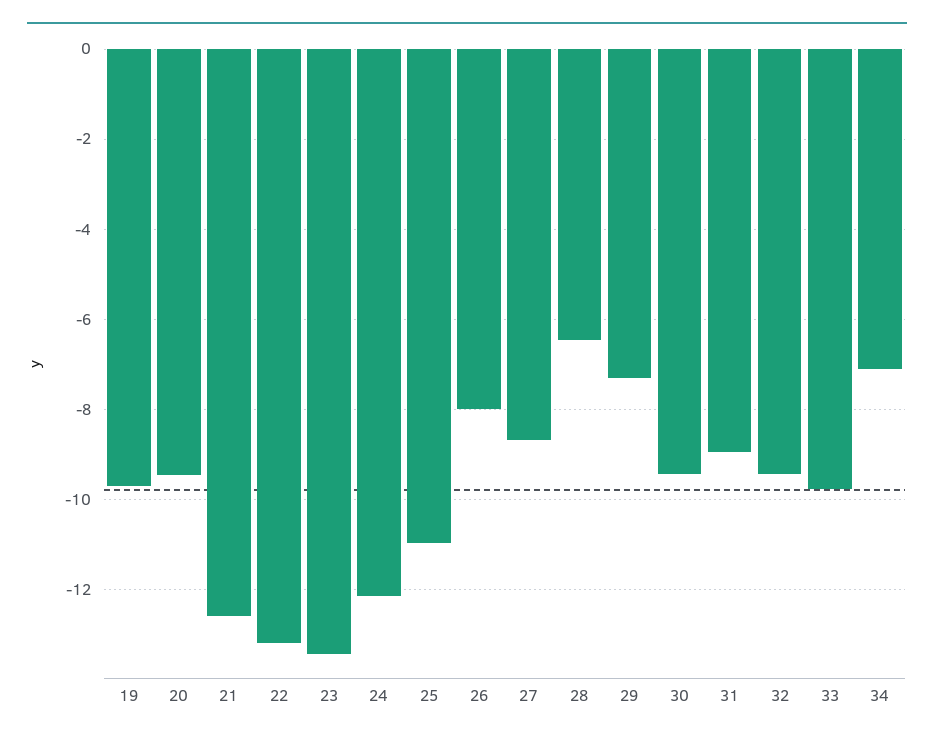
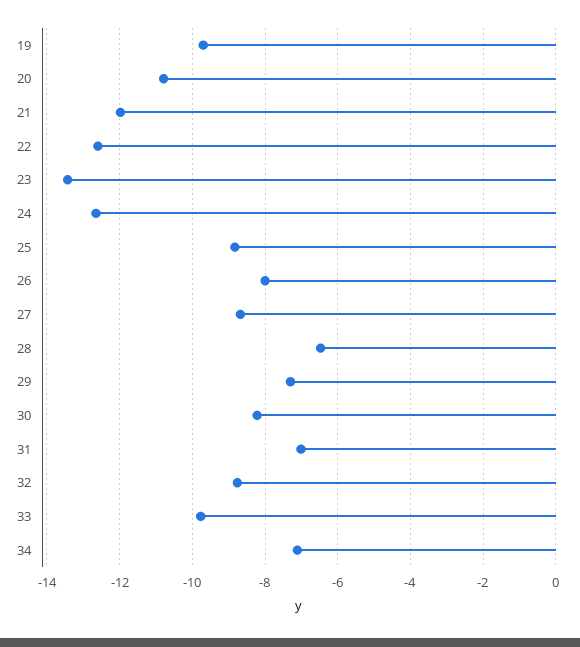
  {
    "19": -9.8,
-   "20": -9.4,
+   "20": -10.8,
-   "21": -12.6,
+   "21": -12,
-   "22": -13.2,
+   "22": -12.6,
    "23": -13.4,
-   "24": -12.2,
+   "24": -12.6,
-   "25": -11,
+   "25": -8.8,
    "26": -8,
    "27": -8.6,
    "28": -6.4,
    "29": -7.4,
-   "30": -9.4,
+   "30": -8.2,
-   "31": -9,
+   "31": -7,
-   "32": -9.4,
+   "32": -8.8,
    "33": -9.8,
    "34": -7.2
  }

